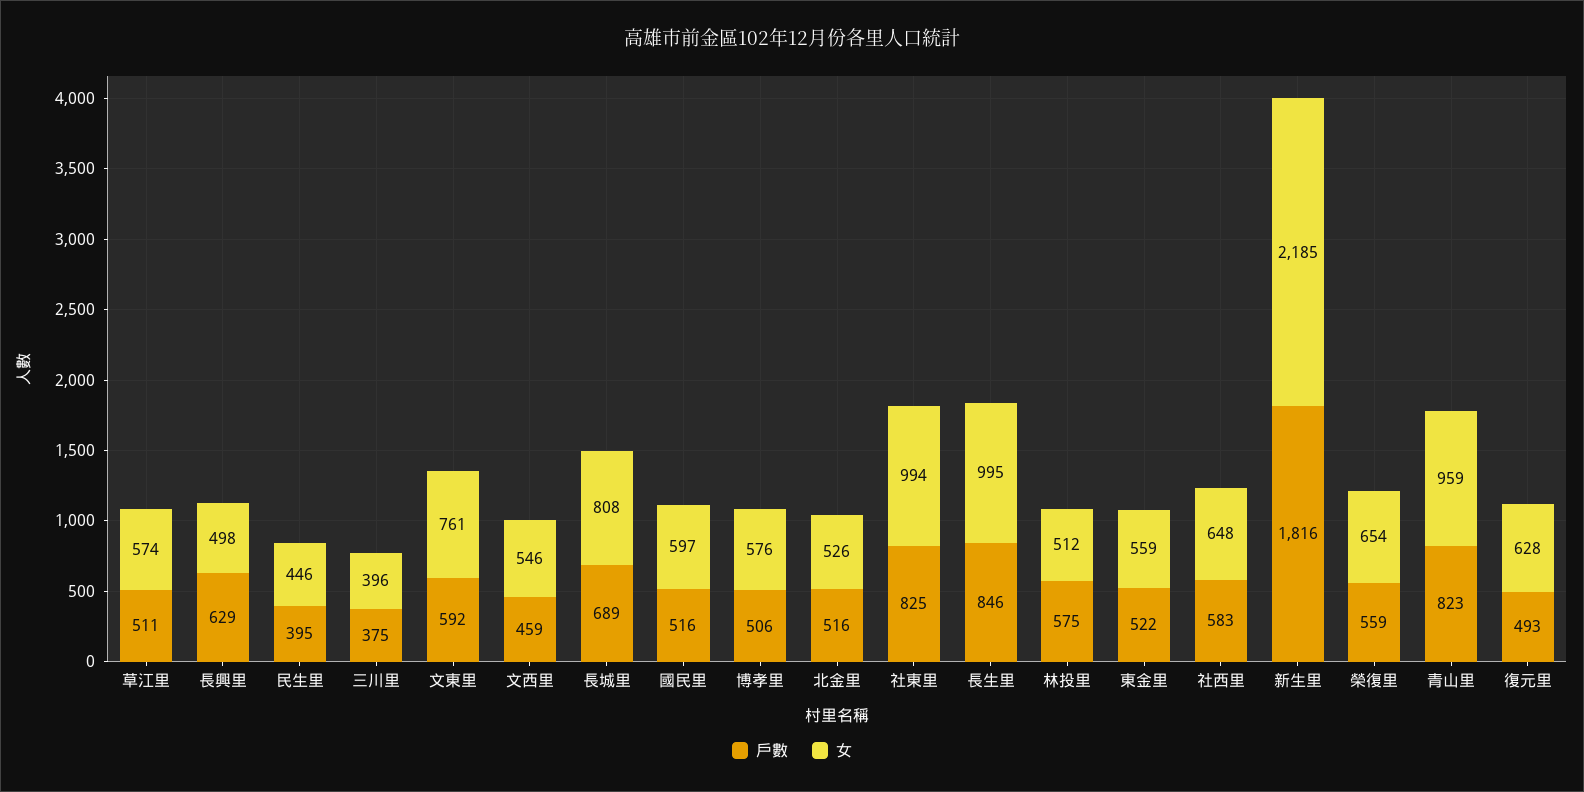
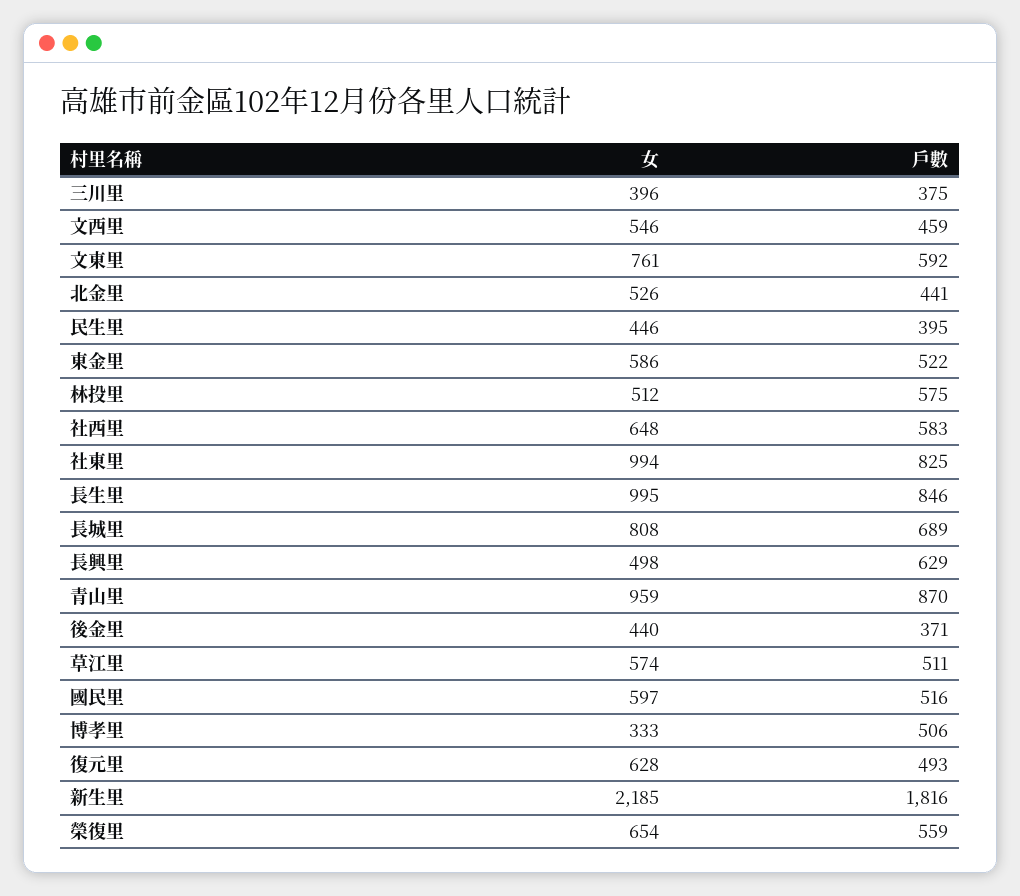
  {
    "戶數": {
      "草江里": 511,
      "長興里": 629,
      "民生里": 395,
      "三川里": 375,
      "文東里": 592,
      "文西里": 459,
      "長城里": 689,
      "國民里": 516,
      "博孝里": 506,
-     "北金里": 516,
+     "北金里": 441,
      "社東里": 825,
      "長生里": 846,
      "林投里": 575,
      "東金里": 522,
      "社西里": 583,
      "新生里": 1816,
      "榮復里": 559,
-     "青山里": 823,
+     "青山里": 870,
-     "復元里": 493
+     "復元里": 493,
+     "後金里": 371
    },
    "女": {
      "草江里": 574,
      "長興里": 498,
      "民生里": 446,
      "三川里": 396,
      "文東里": 761,
      "文西里": 546,
      "長城里": 808,
      "國民里": 597,
-     "博孝里": 576,
+     "博孝里": 333,
      "北金里": 526,
      "社東里": 994,
      "長生里": 995,
      "林投里": 512,
-     "東金里": 559,
+     "東金里": 586,
      "社西里": 648,
      "新生里": 2185,
      "榮復里": 654,
      "青山里": 959,
-     "復元里": 628
+     "復元里": 628,
+     "後金里": 440
    }
  }

